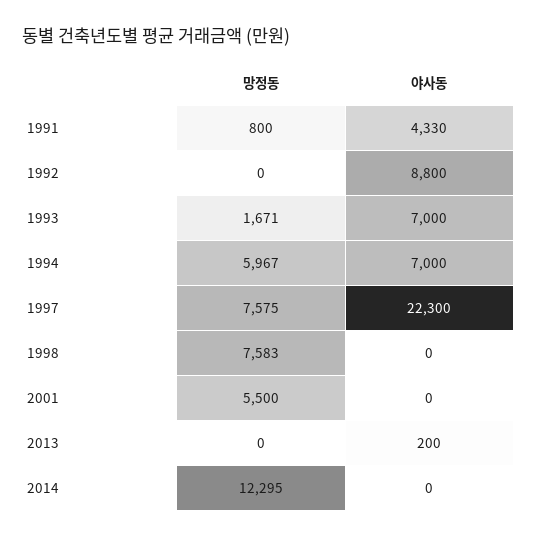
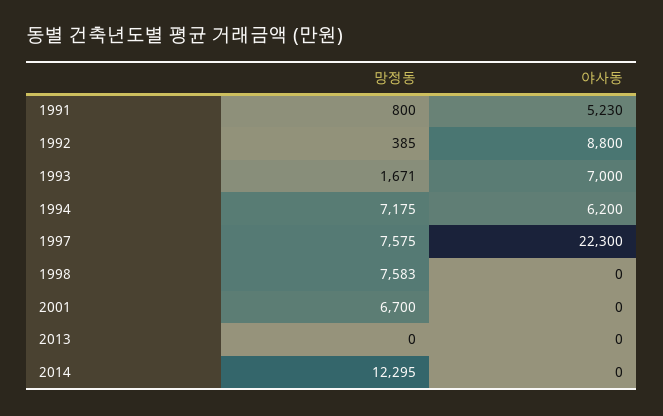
  {
    "망정동": {
      "1991": 800,
-     "1992": 0,
+     "1992": 385,
      "1993": 1671,
-     "1994": 5967,
+     "1994": 7175,
      "1997": 7575,
      "1998": 7583,
-     "2001": 5500,
+     "2001": 6700,
      "2013": 0,
      "2014": 12295
    },
    "야사동": {
-     "1991": 4330,
+     "1991": 5230,
      "1992": 8800,
      "1993": 7000,
-     "1994": 7000,
+     "1994": 6200,
      "1997": 22300,
      "1998": 0,
      "2001": 0,
-     "2013": 200,
+     "2013": 0,
      "2014": 0
    }
  }

